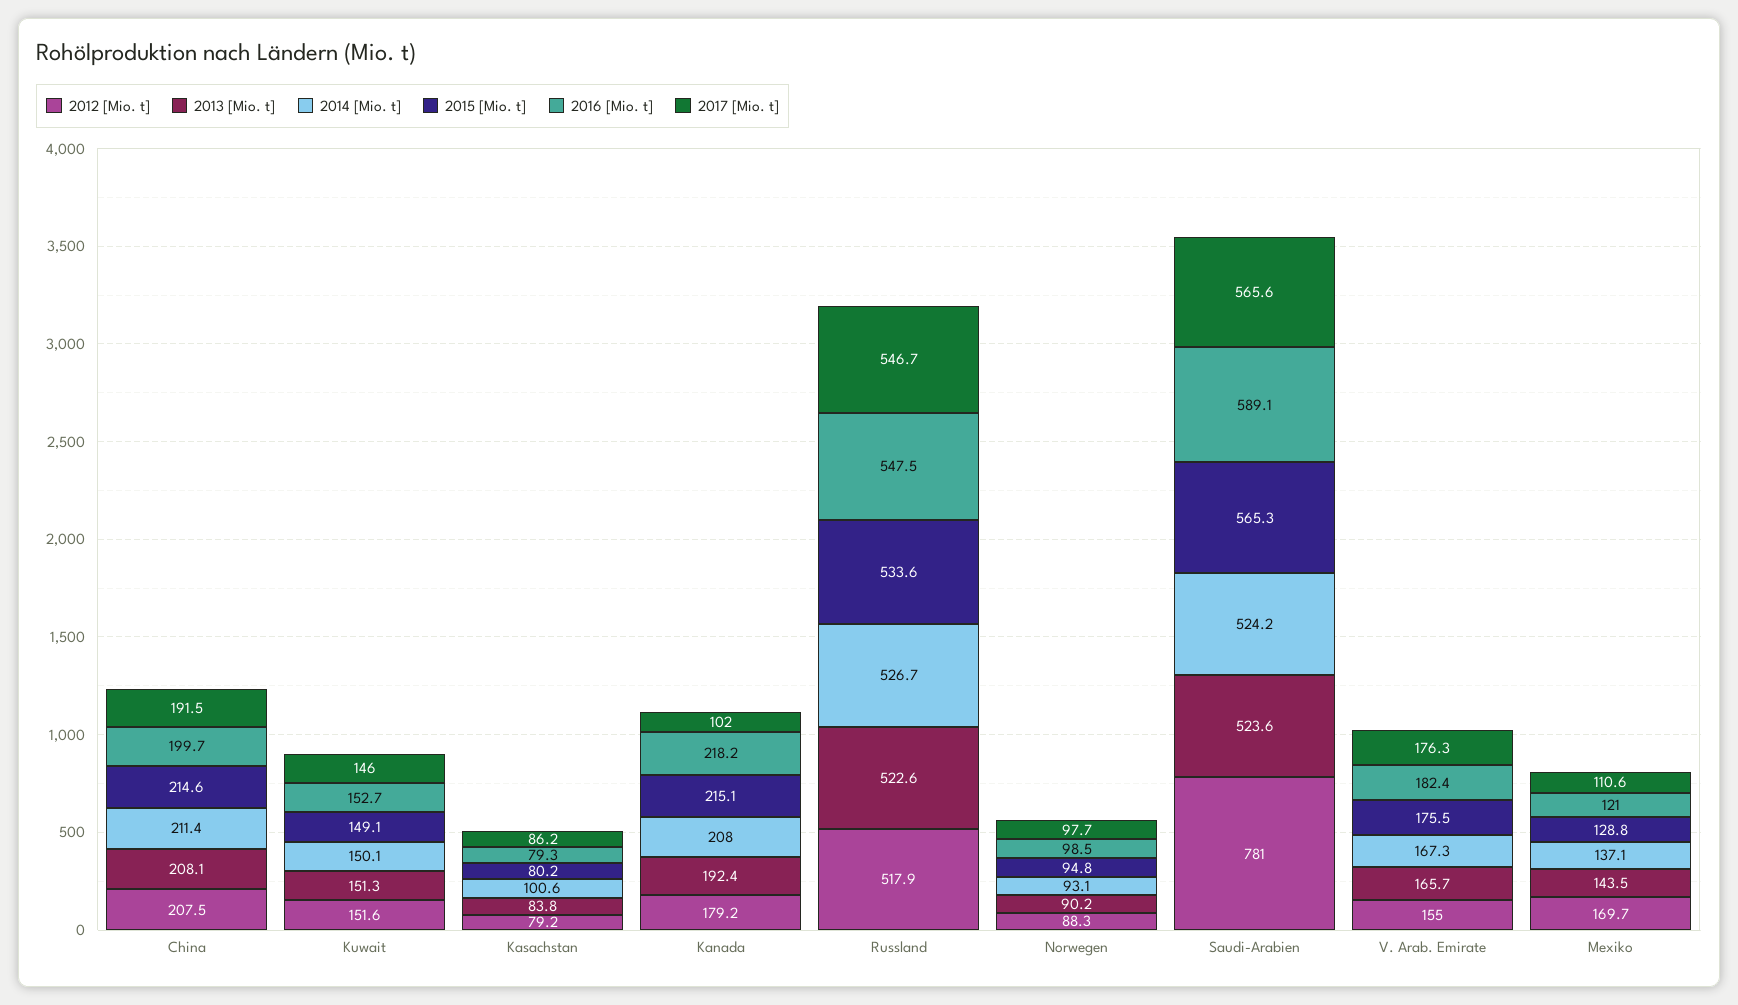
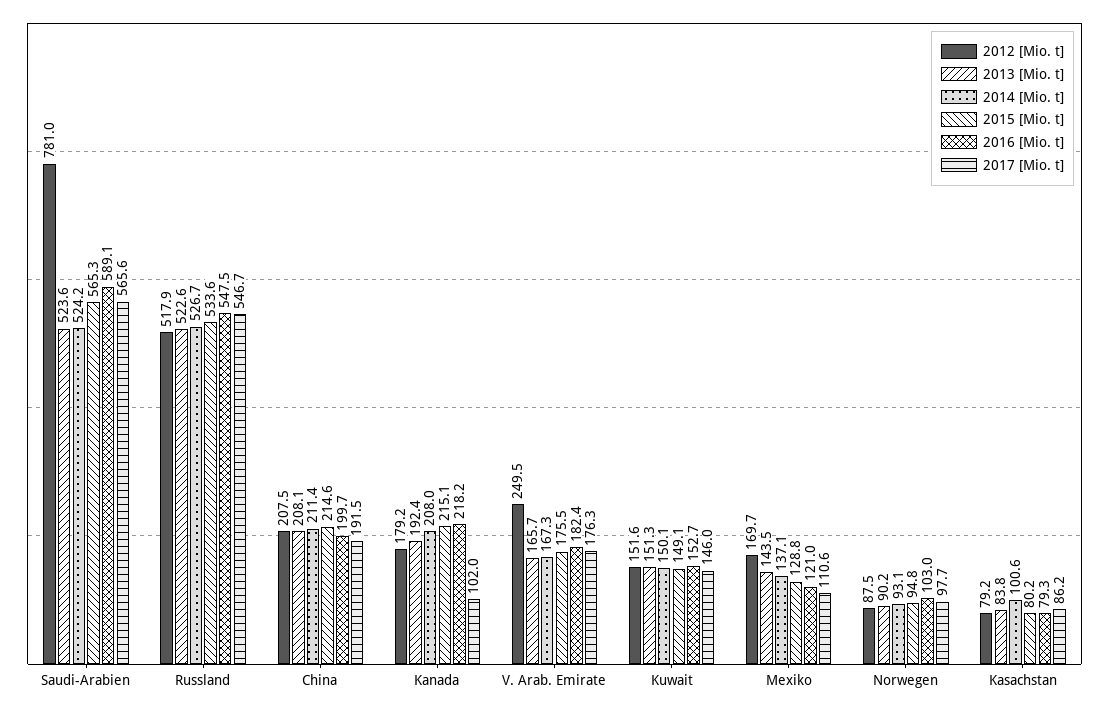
  {
    "2012 [Mio. t]": {
      "China": 207.5,
      "Kuwait": 151.6,
      "Kasachstan": 79.2,
      "Kanada": 179.2,
      "Russland": 517.9,
-     "Norwegen": 88.3,
+     "Norwegen": 87.5,
      "Saudi-Arabien": 781,
-     "V. Arab. Emirate": 155,
+     "V. Arab. Emirate": 249.5,
      "Mexiko": 169.7
    },
    "2013 [Mio. t]": {
      "China": 208.1,
      "Kuwait": 151.3,
      "Kasachstan": 83.8,
      "Kanada": 192.4,
      "Russland": 522.6,
      "Norwegen": 90.2,
      "Saudi-Arabien": 523.6,
      "V. Arab. Emirate": 165.7,
      "Mexiko": 143.5
    },
    "2014 [Mio. t]": {
      "China": 211.4,
      "Kuwait": 150.1,
      "Kasachstan": 100.6,
      "Kanada": 208,
      "Russland": 526.7,
      "Norwegen": 93.1,
      "Saudi-Arabien": 524.2,
      "V. Arab. Emirate": 167.3,
      "Mexiko": 137.1
    },
    "2015 [Mio. t]": {
      "China": 214.6,
      "Kuwait": 149.1,
      "Kasachstan": 80.2,
      "Kanada": 215.1,
      "Russland": 533.6,
      "Norwegen": 94.8,
      "Saudi-Arabien": 565.3,
      "V. Arab. Emirate": 175.5,
      "Mexiko": 128.8
    },
    "2016 [Mio. t]": {
      "China": 199.7,
      "Kuwait": 152.7,
      "Kasachstan": 79.3,
      "Kanada": 218.2,
      "Russland": 547.5,
-     "Norwegen": 98.5,
+     "Norwegen": 103,
      "Saudi-Arabien": 589.1,
      "V. Arab. Emirate": 182.4,
      "Mexiko": 121
    },
    "2017 [Mio. t]": {
      "China": 191.5,
      "Kuwait": 146,
      "Kasachstan": 86.2,
      "Kanada": 102,
      "Russland": 546.7,
      "Norwegen": 97.7,
      "Saudi-Arabien": 565.6,
      "V. Arab. Emirate": 176.3,
      "Mexiko": 110.6
    }
  }

